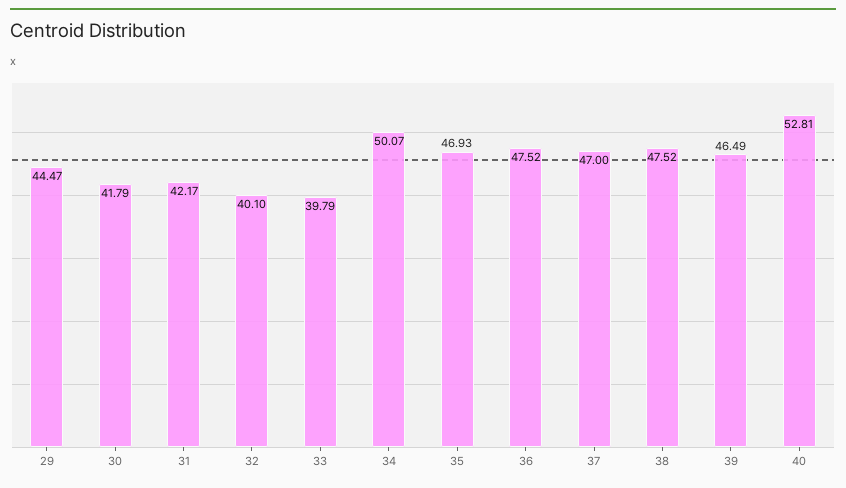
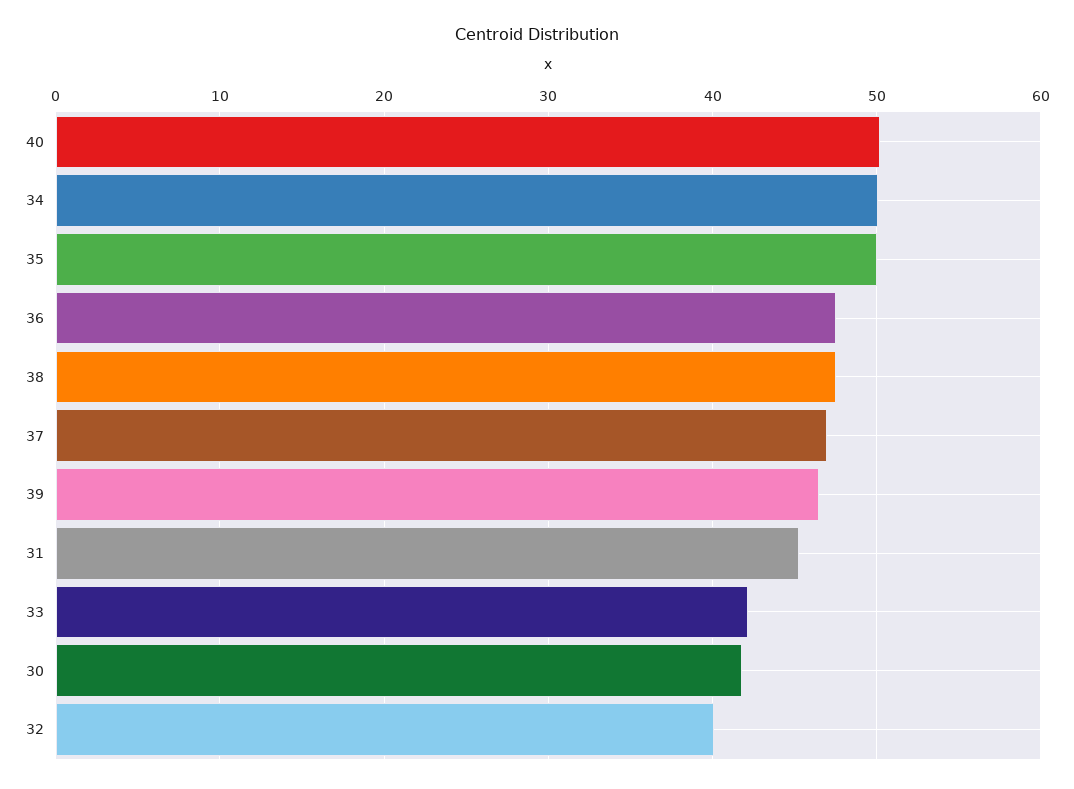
  {
-   "29": 44.47,
    "30": 41.79,
-   "31": 42.17,
+   "31": 45,
    "32": 40.1,
-   "33": 39.79,
+   "33": 42,
    "34": 50.07,
-   "35": 46.93,
+   "35": 50,
    "36": 47.52,
    "37": 47,
    "38": 47.52,
    "39": 46.49,
-   "40": 52.81
+   "40": 50
  }

